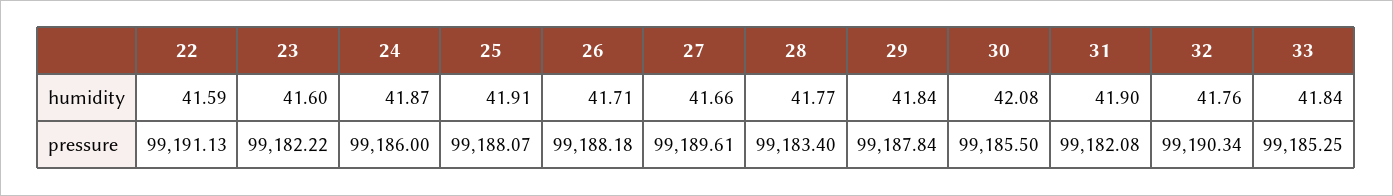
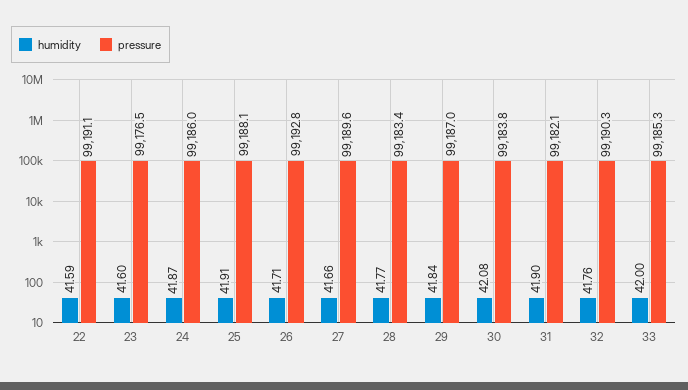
  {
    "humidity": {
      "22": 41.59,
      "23": 41.6,
      "24": 41.87,
      "25": 41.91,
      "26": 41.71,
      "27": 41.66,
      "28": 41.77,
      "29": 41.84,
      "30": 42.08,
      "31": 41.9,
      "32": 41.76,
-     "33": 41.84
+     "33": 42
    },
    "pressure": {
      "22": 99191.13,
-     "23": 99182.22,
+     "23": 99176.5,
      "24": 99186,
      "25": 99188.07,
-     "26": 99188.18,
+     "26": 99192.8,
      "27": 99189.61,
      "28": 99183.4,
-     "29": 99187.84,
+     "29": 99187,
-     "30": 99185.5,
+     "30": 99183.8,
      "31": 99182.08,
      "32": 99190.34,
      "33": 99185.25
    }
  }

